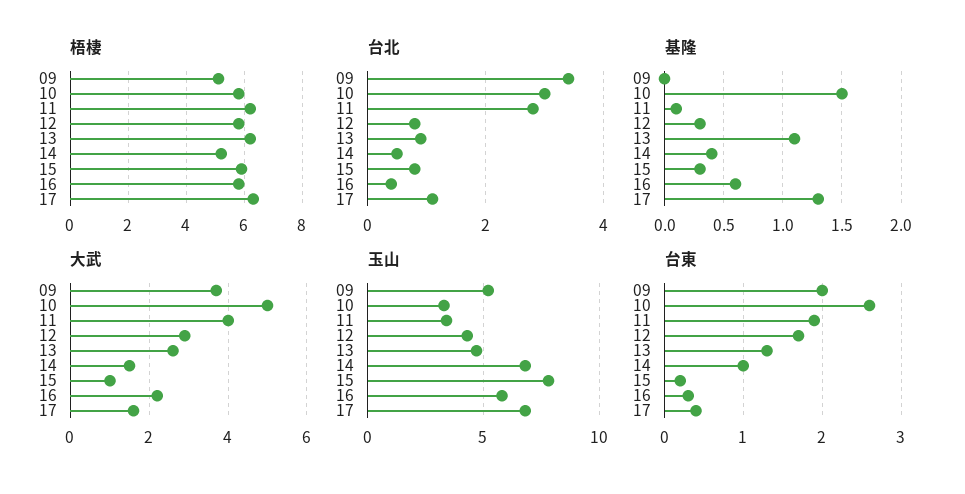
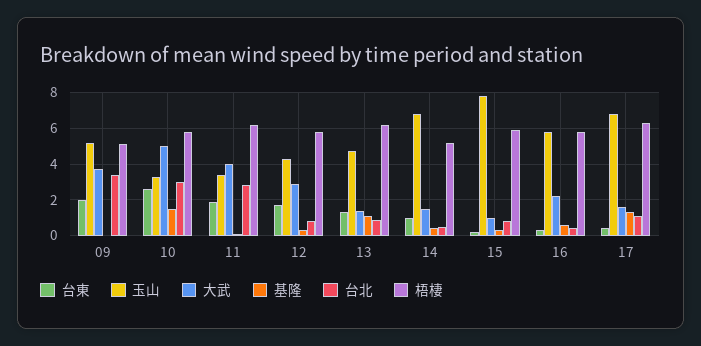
  {
    "梧棲": {
      "09": 5,
      "10": 6,
      "11": 6,
      "12": 6,
      "13": 6,
      "14": 5,
      "15": 6,
      "16": 6,
      "17": 6.5
    },
    "台北": {
      "09": 3.5,
      "10": 3,
      "11": 3,
      "12": 1,
      "13": 1,
      "14": 0.5,
      "15": 1,
      "16": 0.5,
      "17": 1
    },
    "基隆": {
      "09": 0,
      "10": 1.5,
      "11": 0.1,
      "12": 0.3,
      "13": 1.1,
      "14": 0.4,
      "15": 0.3,
      "16": 0.6,
      "17": 1.3
    },
    "大武": {
      "09": 3.5,
      "10": 5,
      "11": 4,
      "12": 3,
-     "13": 2.5,
+     "13": 1.5,
      "14": 1.5,
      "15": 1,
      "16": 2,
      "17": 1.5
    },
    "玉山": {
      "09": 5,
      "10": 3.5,
      "11": 3.5,
      "12": 4.5,
      "13": 4.5,
      "14": 7,
      "15": 8,
      "16": 6,
      "17": 7
    },
    "台東": {
      "09": 2,
      "10": 2.6,
      "11": 1.9,
      "12": 1.7,
      "13": 1.3,
      "14": 1,
      "15": 0.2,
      "16": 0.3,
      "17": 0.4
    }
  }

